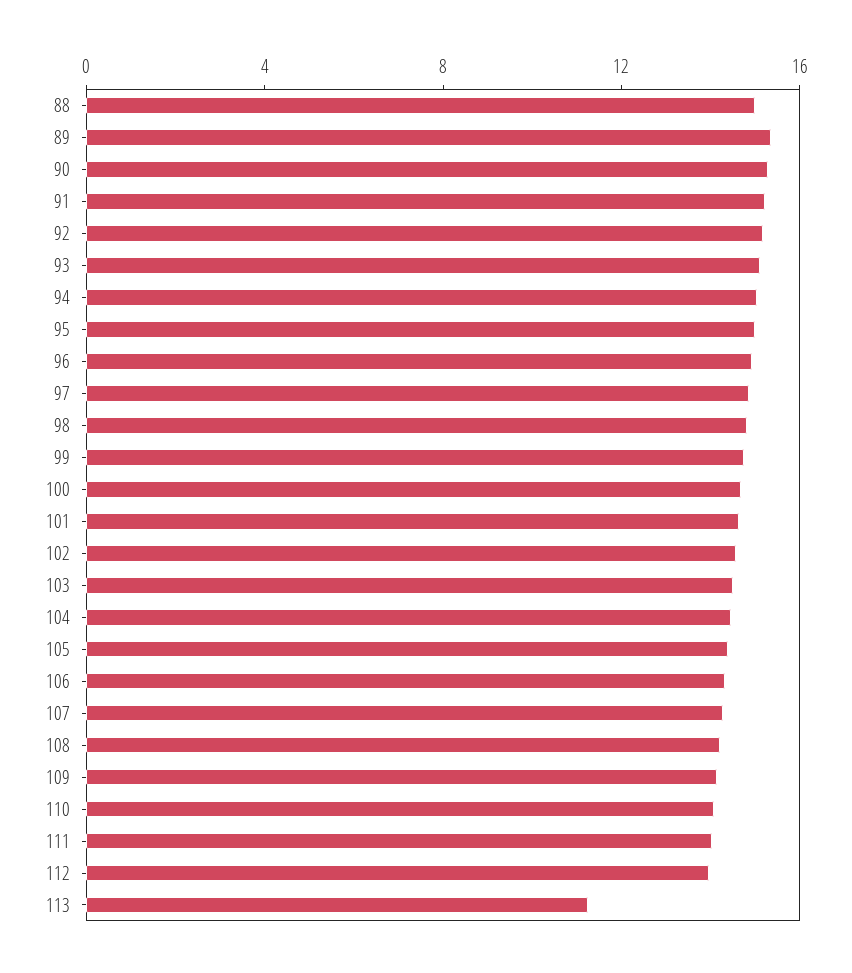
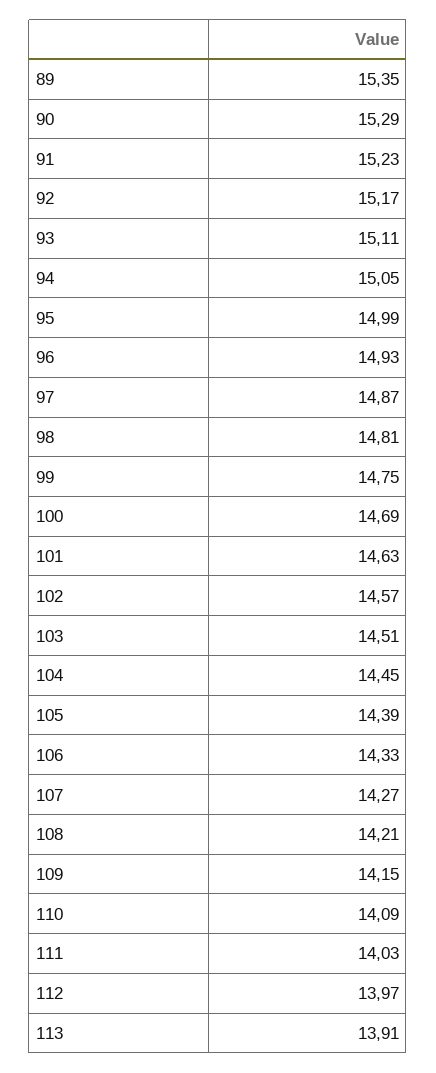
  {
-   "88": 15,
    "89": 15.35,
    "90": 15.29,
    "91": 15.23,
    "92": 15.17,
    "93": 15.11,
    "94": 15.05,
    "95": 14.99,
    "96": 14.93,
    "97": 14.87,
    "98": 14.81,
    "99": 14.75,
    "100": 14.69,
    "101": 14.63,
    "102": 14.57,
    "103": 14.51,
    "104": 14.45,
    "105": 14.39,
    "106": 14.33,
    "107": 14.27,
    "108": 14.21,
    "109": 14.15,
    "110": 14.09,
    "111": 14.03,
    "112": 13.97,
-   "113": 11
+   "113": 13.91
  }

